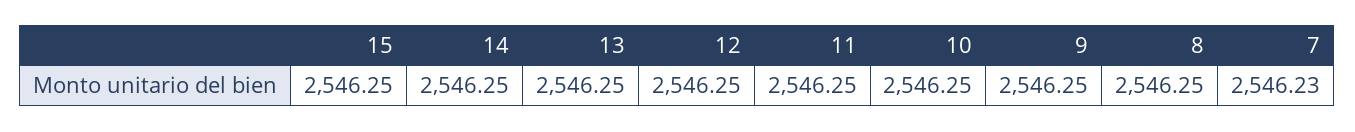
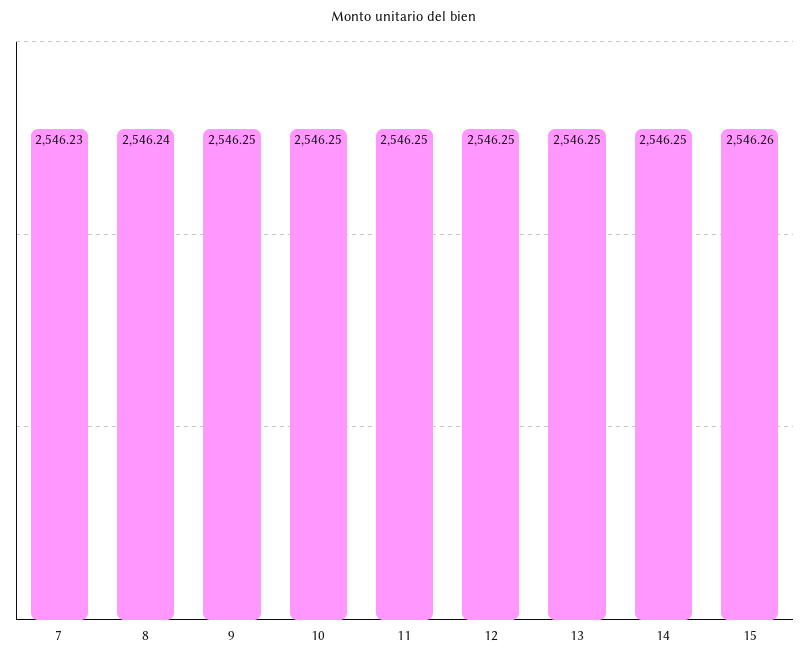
  {
-   "15": 2546.25,
+   "15": 2546.26,
    "14": 2546.25,
    "13": 2546.25,
    "12": 2546.25,
    "11": 2546.25,
    "10": 2546.25,
    "9": 2546.25,
-   "8": 2546.25,
+   "8": 2546.24,
    "7": 2546.23
  }

